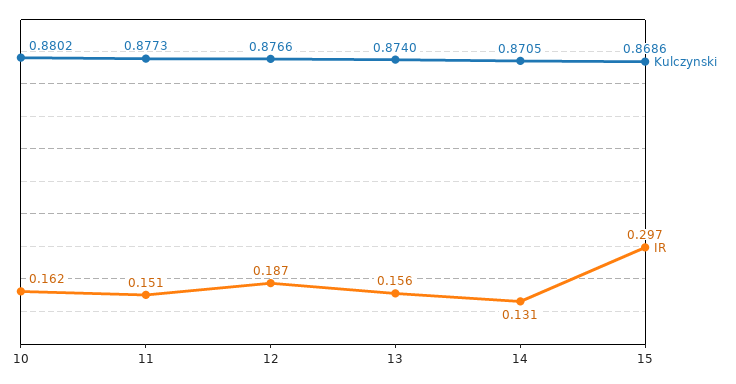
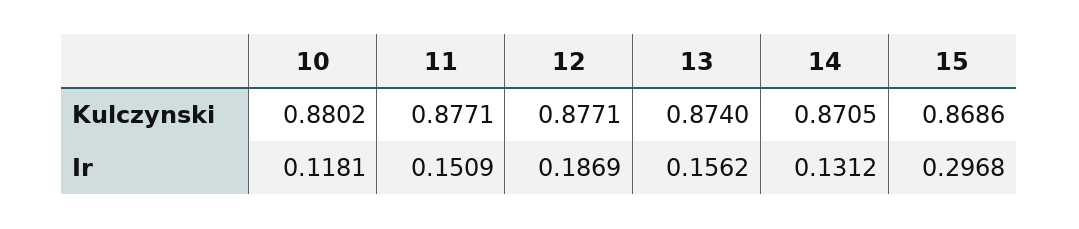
  {
    "Kulczynski": {
      "10": 0.8802,
-     "11": 0.8773,
+     "11": 0.8771,
-     "12": 0.8766,
+     "12": 0.8771,
      "13": 0.874,
      "14": 0.8705,
      "15": 0.8686
    },
    "IR": {
-     "10": 0.162,
+     "10": 0.1181,
      "11": 0.1509,
      "12": 0.1869,
      "13": 0.1562,
      "14": 0.1312,
      "15": 0.2968
    }
  }

